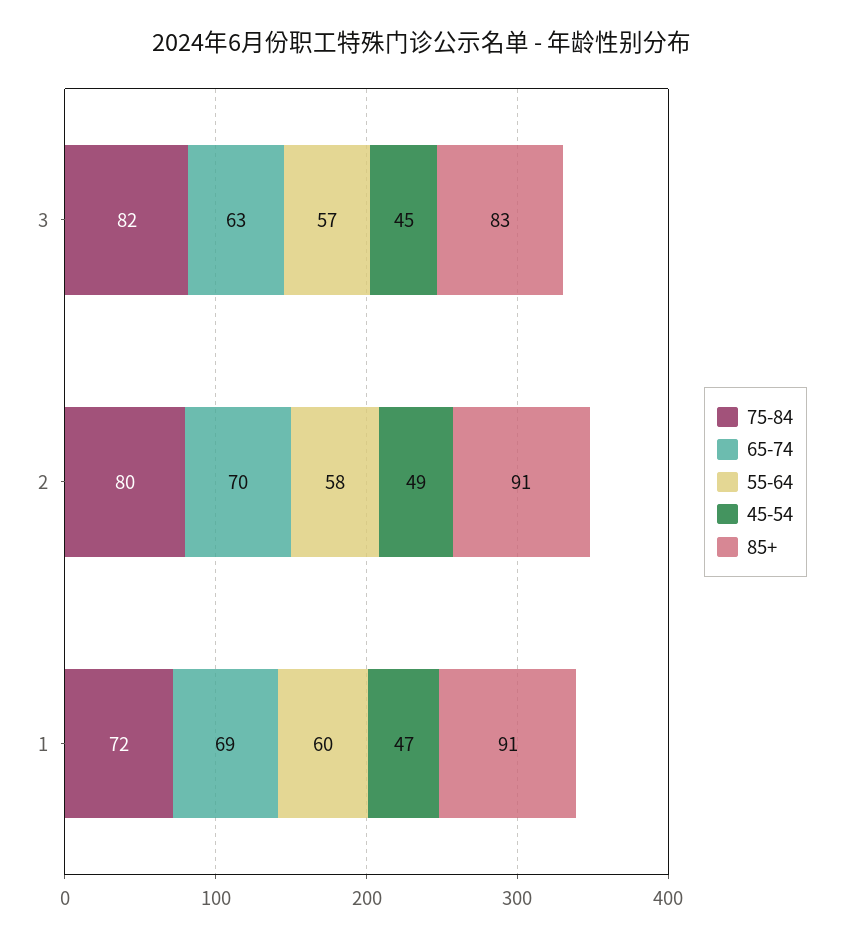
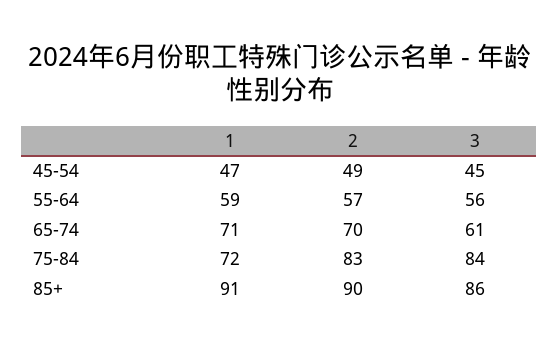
  {
    "75-84": {
-     "3": 82,
+     "3": 84,
-     "2": 80,
+     "2": 83,
      "1": 72
    },
    "65-74": {
-     "3": 63,
+     "3": 61,
      "2": 70,
-     "1": 69
+     "1": 71
    },
    "55-64": {
-     "3": 57,
+     "3": 56,
-     "2": 58,
+     "2": 57,
-     "1": 60
+     "1": 59
    },
    "45-54": {
      "3": 45,
      "2": 49,
      "1": 47
    },
    "85+": {
-     "3": 83,
+     "3": 86,
-     "2": 91,
+     "2": 90,
      "1": 91
    }
  }

